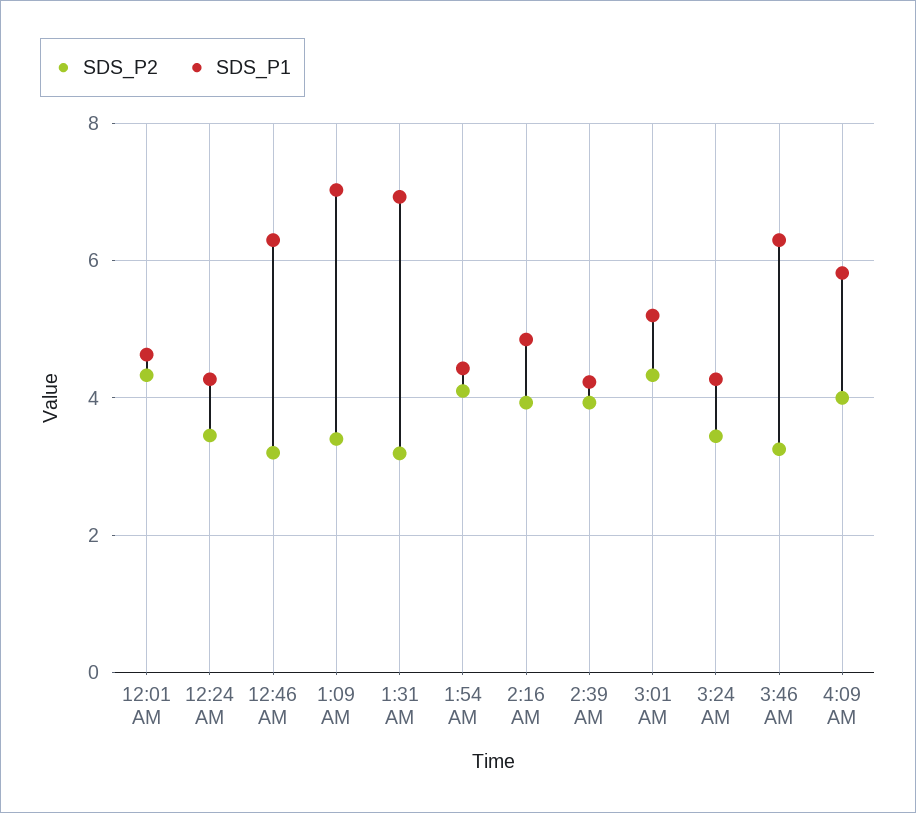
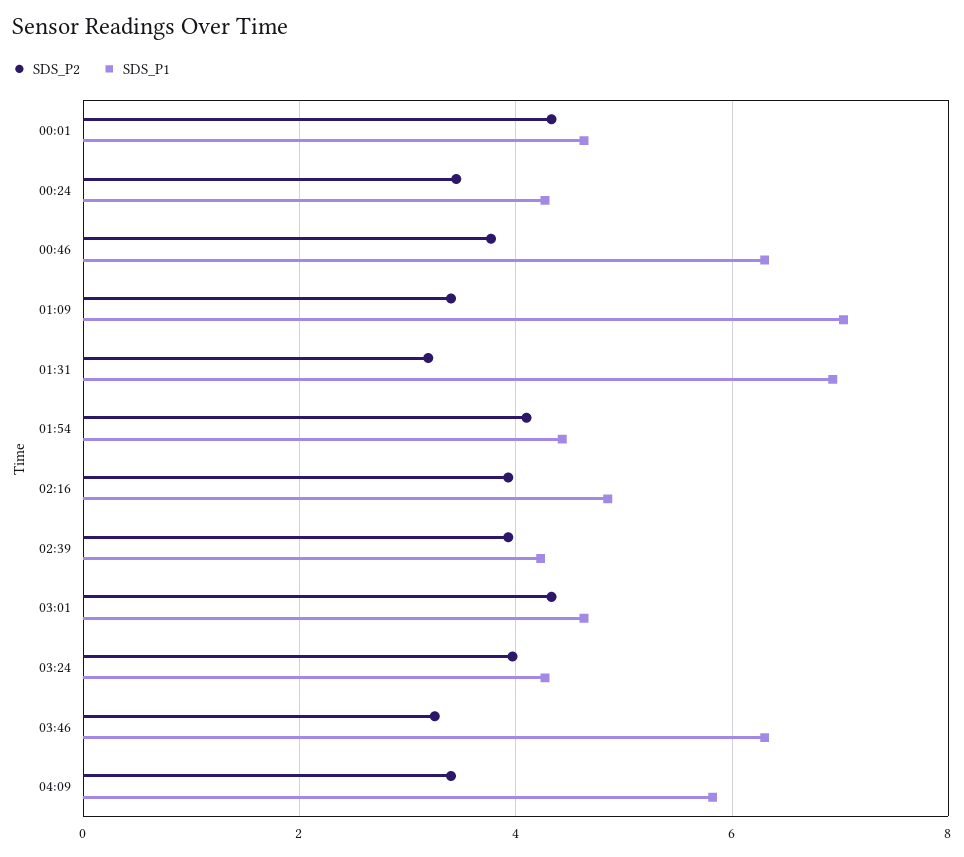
  {
    "SDS_P2": {
      "12:01 AM": 4.4,
      "12:24 AM": 3.4,
-     "12:46 AM": 3.2,
+     "12:46 AM": 3.8,
      "1:09 AM": 3.4,
      "1:31 AM": 3.2,
      "1:54 AM": 4.2,
      "2:16 AM": 4,
      "2:39 AM": 4,
      "3:01 AM": 4.4,
-     "3:24 AM": 3.4,
+     "3:24 AM": 4,
      "3:46 AM": 3.2,
-     "4:09 AM": 4
+     "4:09 AM": 3.4
    },
    "SDS_P1": {
      "12:01 AM": 4.6,
      "12:24 AM": 4.2,
      "12:46 AM": 6.4,
      "1:09 AM": 7,
      "1:31 AM": 7,
      "1:54 AM": 4.4,
      "2:16 AM": 4.8,
      "2:39 AM": 4.2,
-     "3:01 AM": 5.2,
+     "3:01 AM": 4.6,
      "3:24 AM": 4.2,
      "3:46 AM": 6.4,
      "4:09 AM": 5.8
    }
  }

